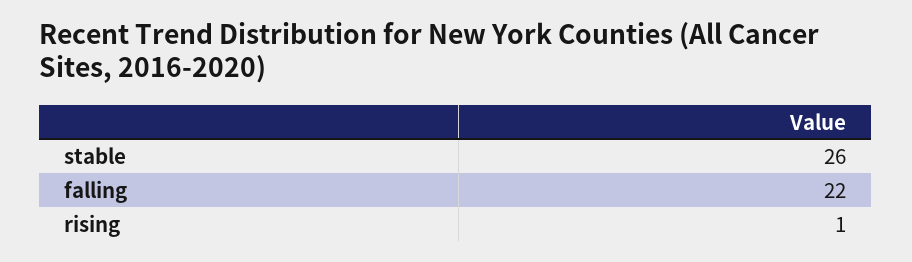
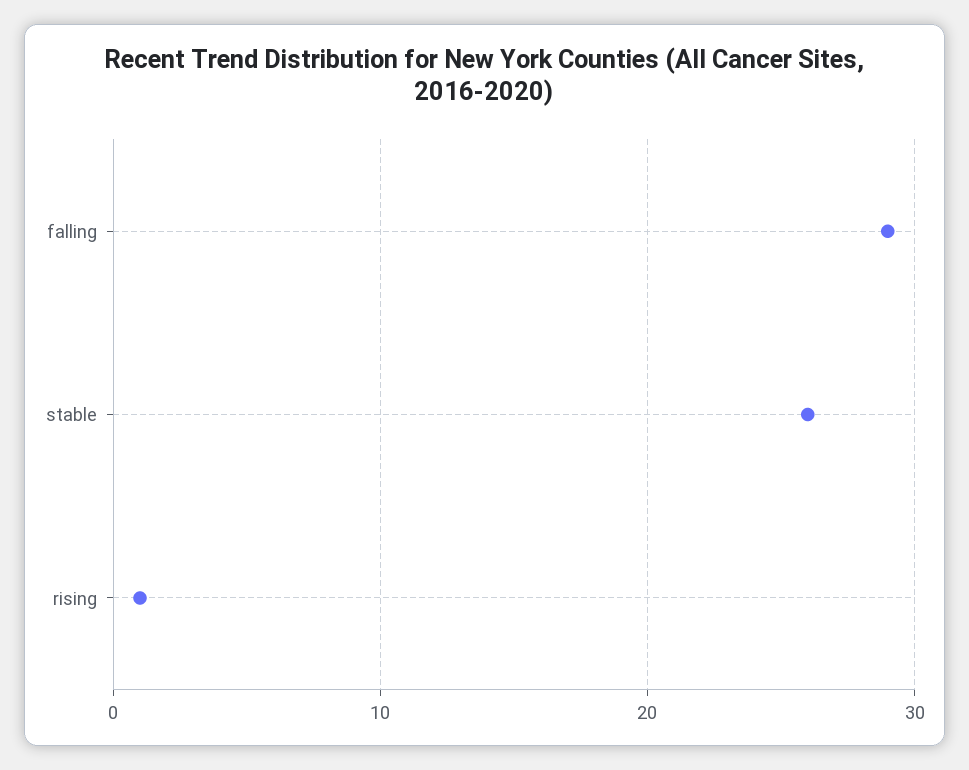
  {
    "stable": 26,
-   "falling": 22,
+   "falling": 29,
    "rising": 1
  }

